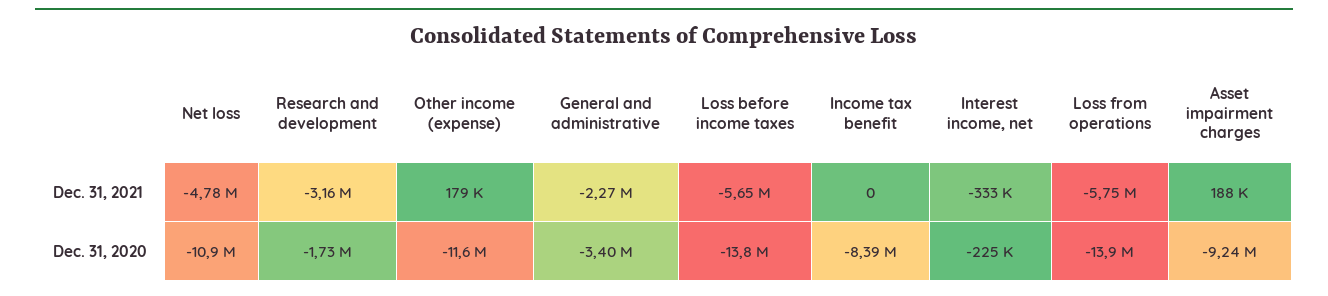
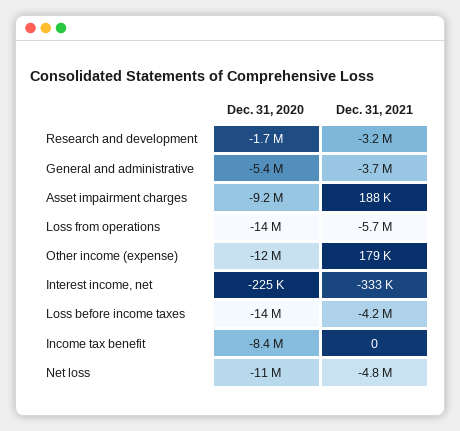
  {
    "Net loss": {
      "Dec. 31, 2021": -4780000,
      "Dec. 31, 2020": -10900000
    },
    "Research and development": {
      "Dec. 31, 2021": -3160000,
      "Dec. 31, 2020": -1730000
    },
    "Other income (expense)": {
      "Dec. 31, 2021": 179000,
      "Dec. 31, 2020": -11600000
    },
    "General and administrative": {
-     "Dec. 31, 2021": -2270000,
+     "Dec. 31, 2021": -3700000,
-     "Dec. 31, 2020": -3400000
+     "Dec. 31, 2020": -5400000
    },
    "Loss before income taxes": {
-     "Dec. 31, 2021": -5650000,
+     "Dec. 31, 2021": -4200000,
      "Dec. 31, 2020": -13800000
    },
    "Income tax benefit": {
      "Dec. 31, 2021": 0,
      "Dec. 31, 2020": -8390000
    },
    "Interest income, net": {
      "Dec. 31, 2021": -333000,
      "Dec. 31, 2020": -225000
    },
    "Loss from operations": {
      "Dec. 31, 2021": -5750000,
      "Dec. 31, 2020": -13900000
    },
    "Asset impairment charges": {
      "Dec. 31, 2021": 188000,
      "Dec. 31, 2020": -9240000
    }
  }

